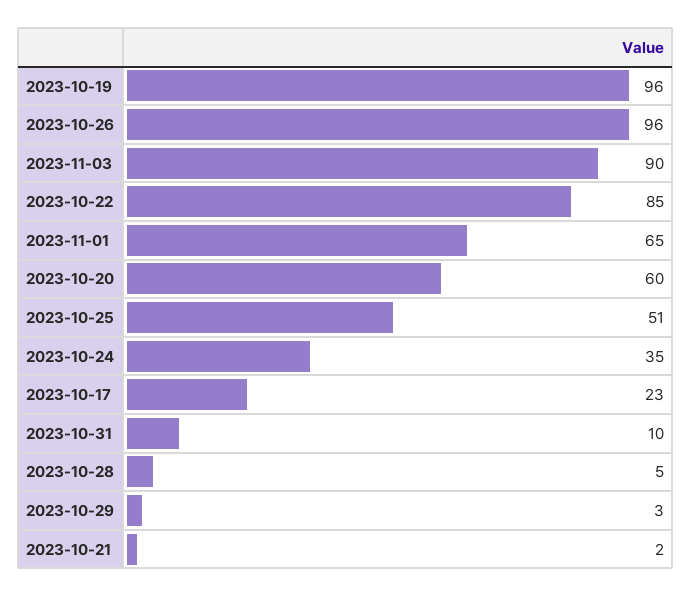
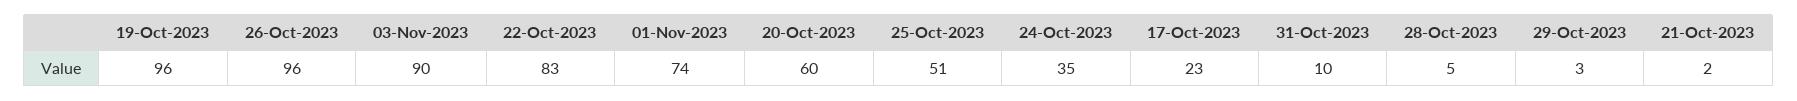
  {
    "2023-10-19": 96,
    "2023-10-26": 96,
    "2023-11-03": 90,
-   "2023-10-22": 85,
+   "2023-10-22": 83,
-   "2023-11-01": 65,
+   "2023-11-01": 74,
    "2023-10-20": 60,
    "2023-10-25": 51,
    "2023-10-24": 35,
    "2023-10-17": 23,
    "2023-10-31": 10,
    "2023-10-28": 5,
    "2023-10-29": 3,
    "2023-10-21": 2
  }

